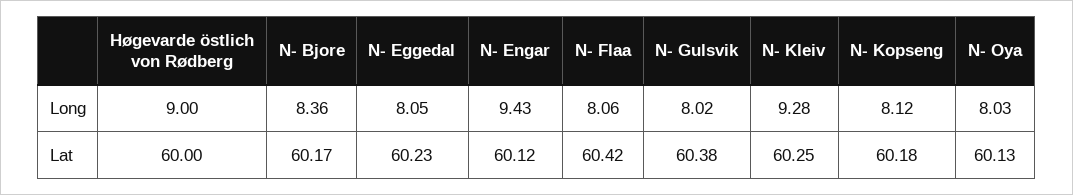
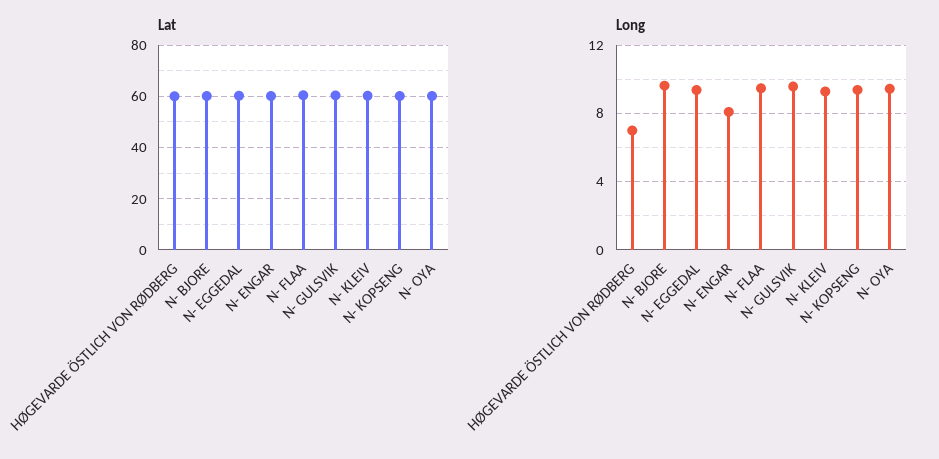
  {
    "Long": {
-     "Høgevarde östlich von Rødberg": 9,
+     "Høgevarde östlich von Rødberg": 7,
-     "N- Bjore": 8.36,
+     "N- Bjore": 9.5,
-     "N- Eggedal": 8.05,
+     "N- Eggedal": 9.5,
-     "N- Engar": 9.43,
+     "N- Engar": 8,
-     "N- Flaa": 8.06,
+     "N- Flaa": 9.5,
-     "N- Gulsvik": 8.02,
+     "N- Gulsvik": 9.5,
      "N- Kleiv": 9.28,
-     "N- Kopseng": 8.12,
+     "N- Kopseng": 9.5,
-     "N- Oya": 8.03
+     "N- Oya": 9.5
    },
    "Lat": {
      "Høgevarde östlich von Rødberg": 60,
      "N- Bjore": 60.17,
      "N- Eggedal": 60.23,
      "N- Engar": 60.12,
      "N- Flaa": 60.42,
      "N- Gulsvik": 60.38,
      "N- Kleiv": 60.25,
      "N- Kopseng": 60.18,
      "N- Oya": 60.13
    }
  }

